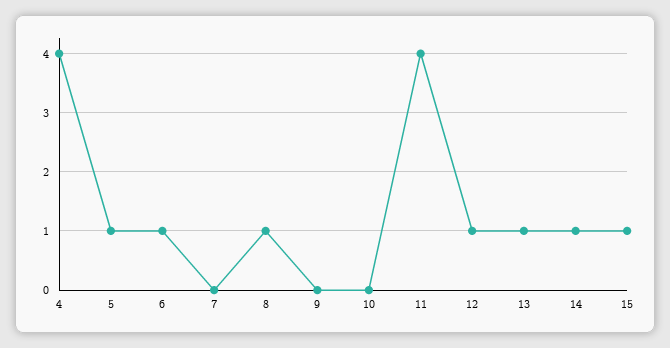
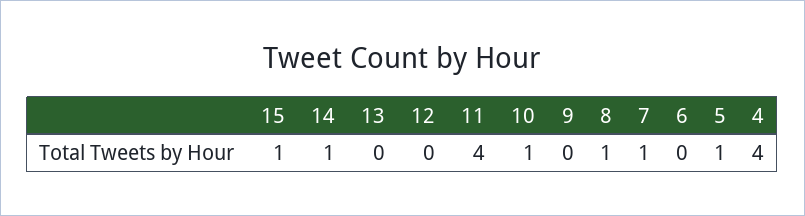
  {
    "4": 4,
    "5": 1,
-   "6": 1,
+   "6": 0,
-   "7": 0,
+   "7": 1,
    "8": 1,
    "9": 0,
-   "10": 0,
+   "10": 1,
    "11": 4,
-   "12": 1,
+   "12": 0,
-   "13": 1,
+   "13": 0,
    "14": 1,
    "15": 1
  }

